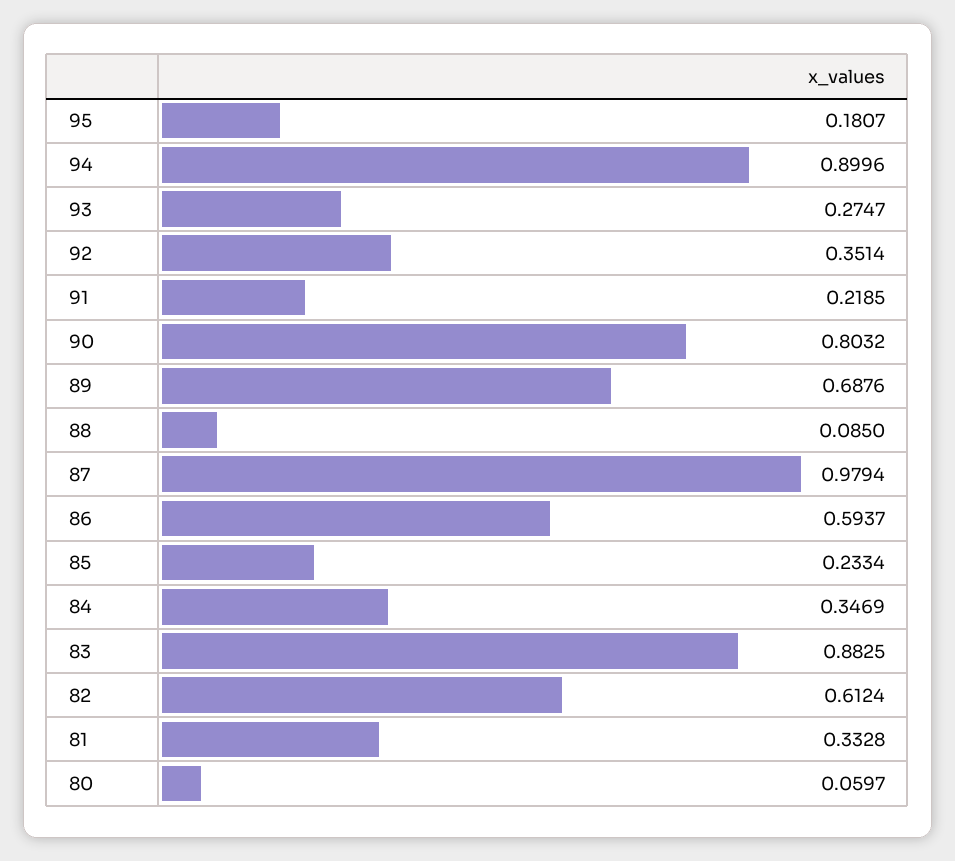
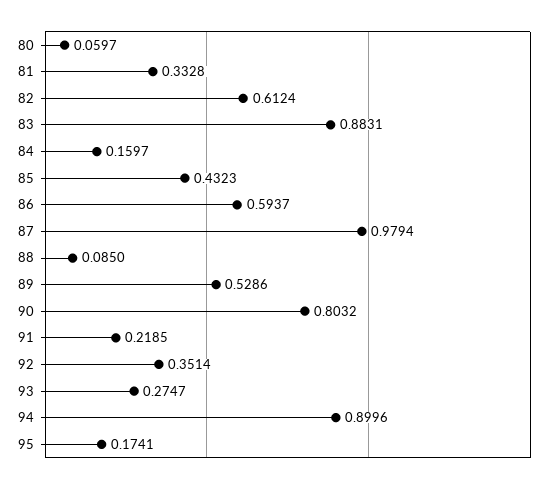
  {
-   "95": 0.1807,
+   "95": 0.1741,
    "94": 0.8996,
    "93": 0.2747,
    "92": 0.3514,
    "91": 0.2185,
    "90": 0.8032,
-   "89": 0.6876,
+   "89": 0.5286,
    "88": 0.085,
    "87": 0.9794,
    "86": 0.5937,
-   "85": 0.2334,
+   "85": 0.4323,
-   "84": 0.3469,
+   "84": 0.1597,
-   "83": 0.8825,
+   "83": 0.8831,
    "82": 0.6124,
    "81": 0.3328,
    "80": 0.0597
  }

